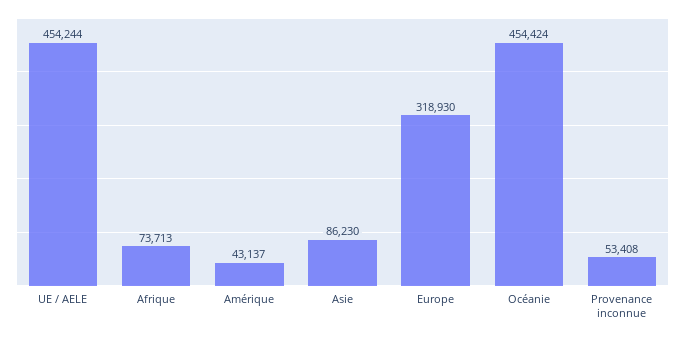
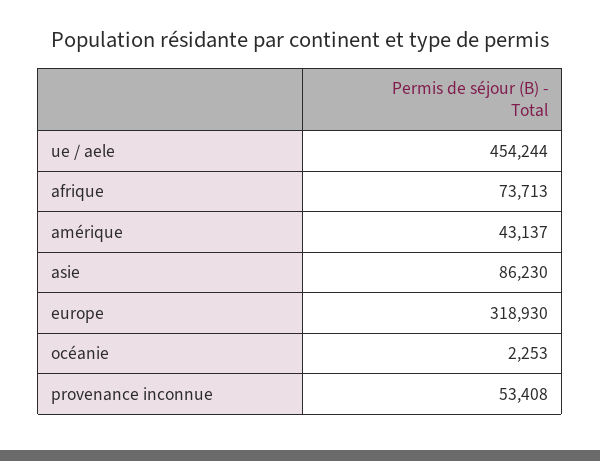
  {
    "UE / AELE": 454244,
    "Afrique": 73713,
    "Amérique": 43137,
    "Asie": 86230,
    "Europe": 318930,
-   "Océanie": 454424,
+   "Océanie": 2253,
    "Provenance inconnue": 53408
  }

